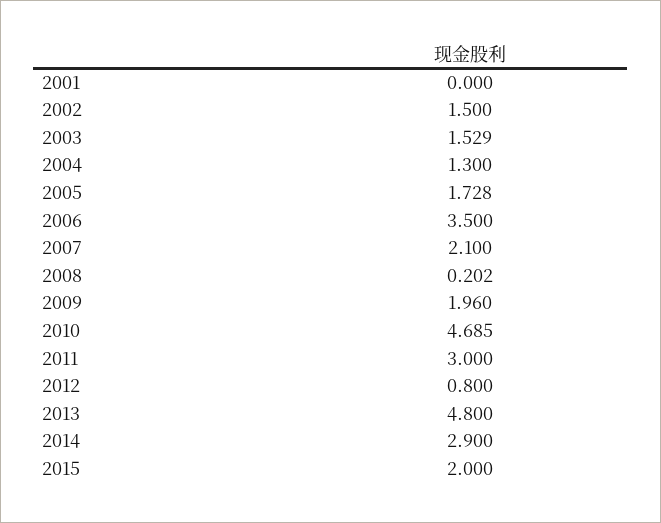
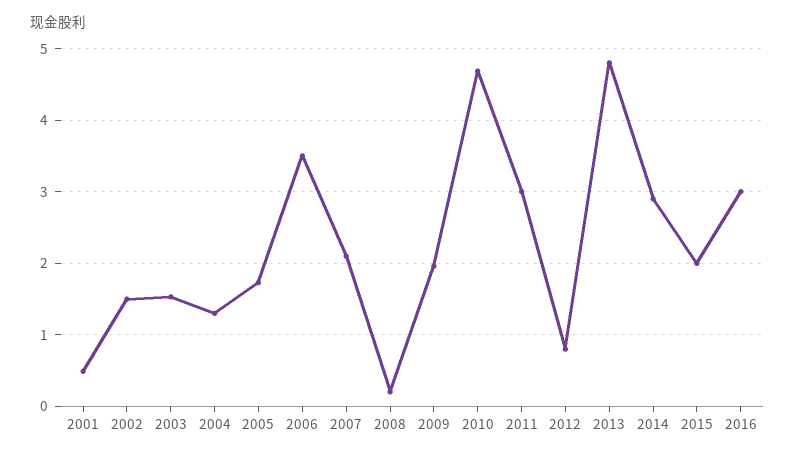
  {
-   "2001": 0,
+   "2001": 0.5,
    "2002": 1.5,
    "2003": 1.529,
    "2004": 1.3,
    "2005": 1.728,
    "2006": 3.5,
    "2007": 2.1,
    "2008": 0.202,
    "2009": 1.96,
    "2010": 4.685,
    "2011": 3,
    "2012": 0.8,
    "2013": 4.8,
    "2014": 2.9,
-   "2015": 2
+   "2015": 2,
+   "2016": 3
  }

